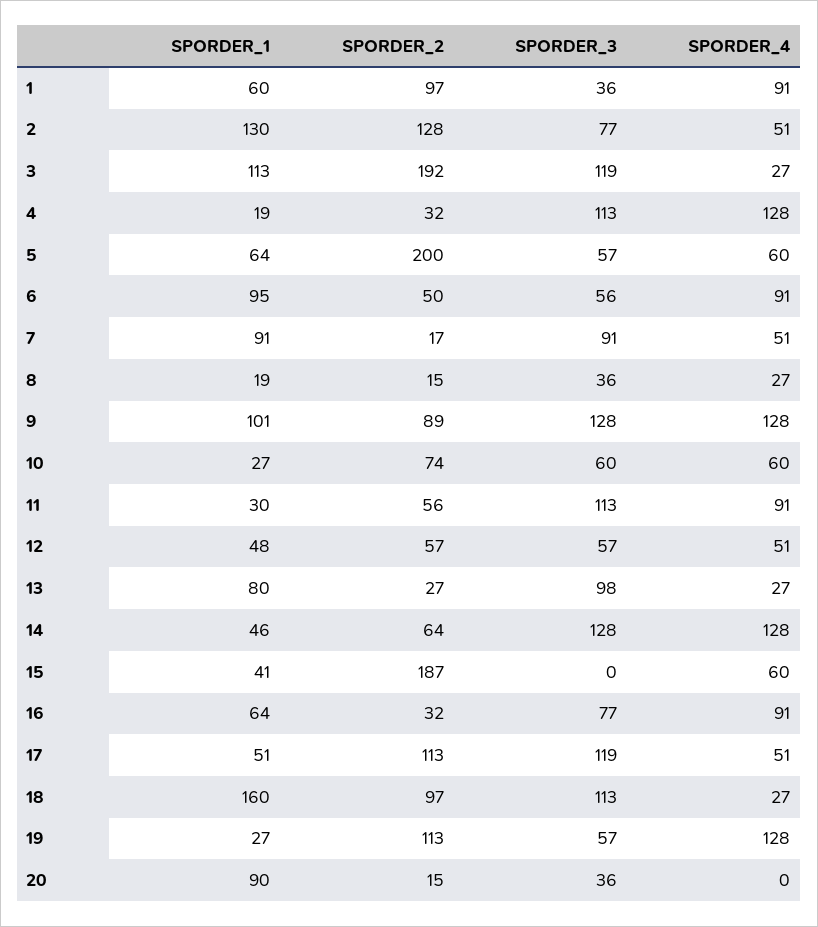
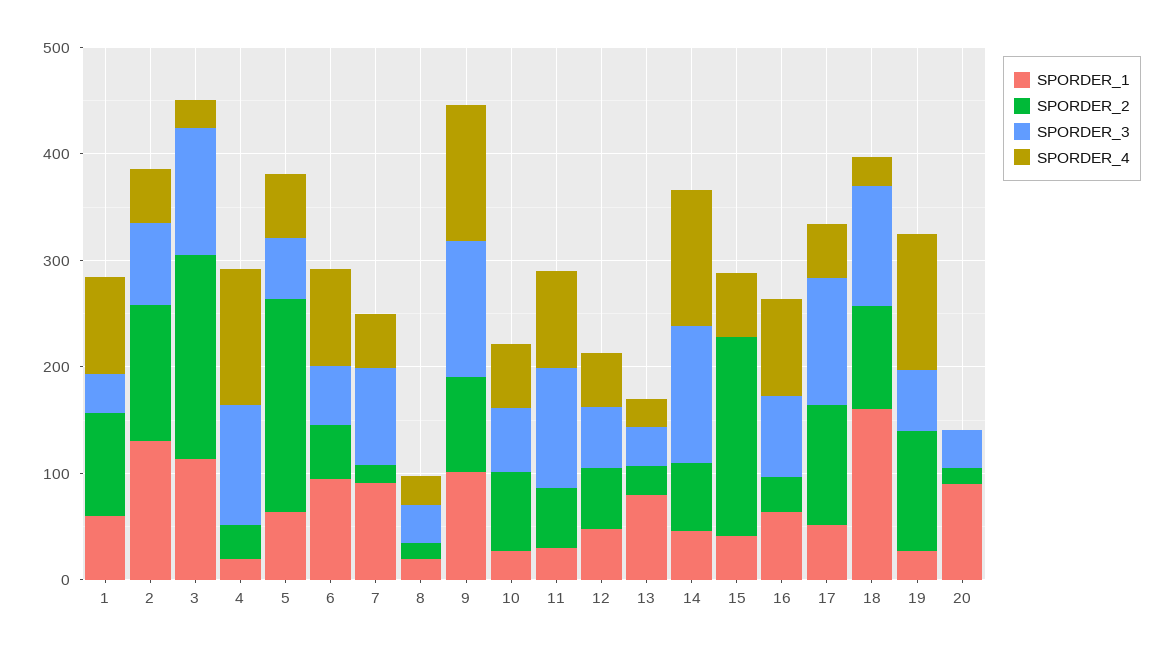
  {
    "SPORDER_1": {
      "1": 60,
      "2": 130,
      "3": 113,
      "4": 19,
      "5": 64,
      "6": 95,
      "7": 91,
      "8": 19,
      "9": 101,
      "10": 27,
      "11": 30,
      "12": 48,
      "13": 80,
      "14": 46,
      "15": 41,
      "16": 64,
      "17": 51,
      "18": 160,
      "19": 27,
      "20": 90
    },
    "SPORDER_2": {
      "1": 97,
      "2": 128,
      "3": 192,
      "4": 32,
      "5": 200,
      "6": 50,
      "7": 17,
      "8": 15,
      "9": 89,
      "10": 74,
      "11": 56,
      "12": 57,
      "13": 27,
      "14": 64,
      "15": 187,
      "16": 32,
      "17": 113,
      "18": 97,
      "19": 113,
      "20": 15
    },
    "SPORDER_3": {
      "1": 36,
      "2": 77,
      "3": 119,
      "4": 113,
      "5": 57,
      "6": 56,
      "7": 91,
      "8": 36,
      "9": 128,
      "10": 60,
      "11": 113,
      "12": 57,
-     "13": 98,
+     "13": 40,
      "14": 128,
      "15": 0,
      "16": 77,
      "17": 119,
      "18": 113,
      "19": 57,
      "20": 36
    },
    "SPORDER_4": {
      "1": 91,
      "2": 51,
      "3": 27,
      "4": 128,
      "5": 60,
      "6": 91,
      "7": 51,
      "8": 27,
      "9": 128,
      "10": 60,
      "11": 91,
      "12": 51,
      "13": 27,
      "14": 128,
      "15": 60,
      "16": 91,
      "17": 51,
      "18": 27,
      "19": 128,
      "20": 0
    }
  }

